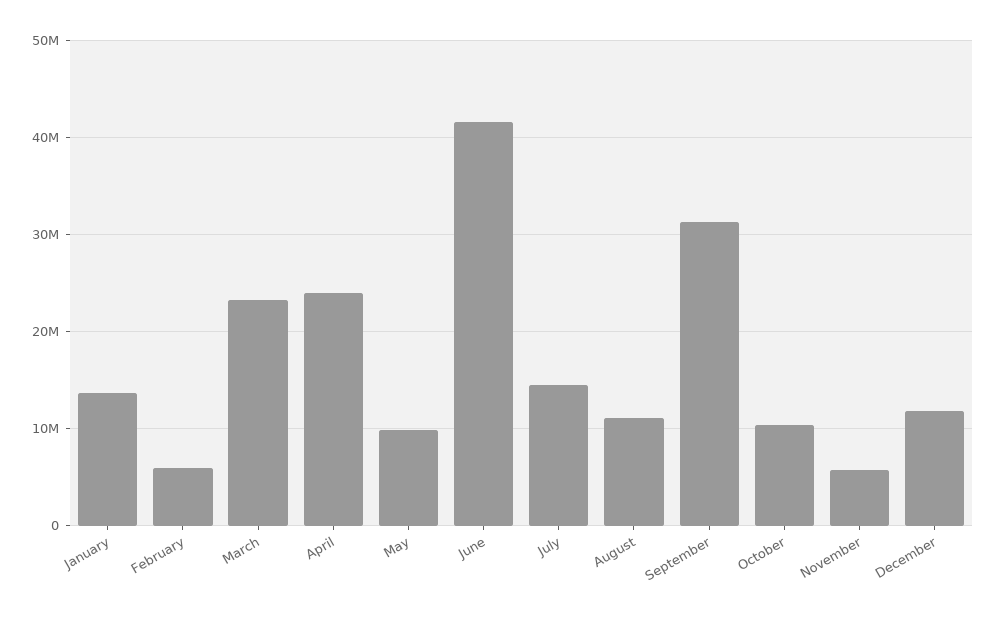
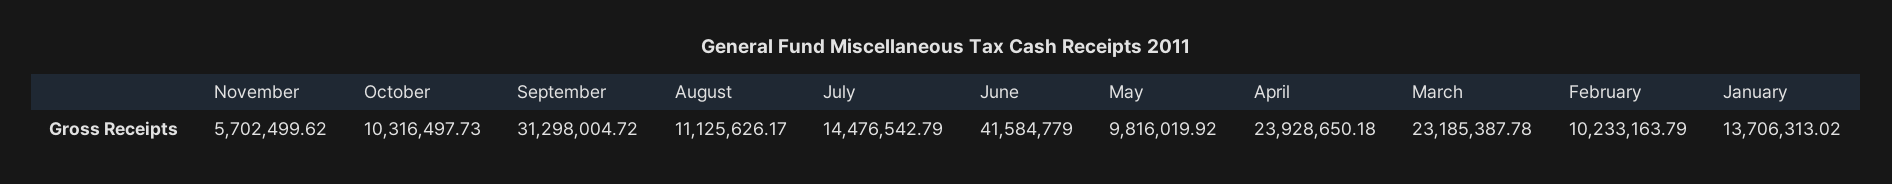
  {
    "January": 13706313.02,
-   "February": 6000000,
+   "February": 10233163.79,
    "March": 23185387.78,
    "April": 23928650.18,
    "May": 9816019.92,
    "June": 41584779,
    "July": 14476542.79,
    "August": 11125626.17,
    "September": 31298004.72,
    "October": 10316497.73,
-   "November": 5702499.62,
+   "November": 5702499.62
-   "December": 12000000
  }

